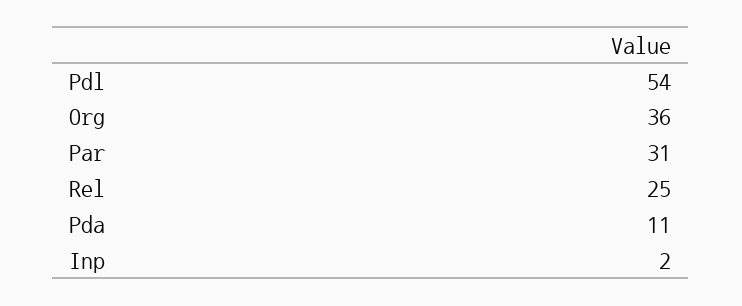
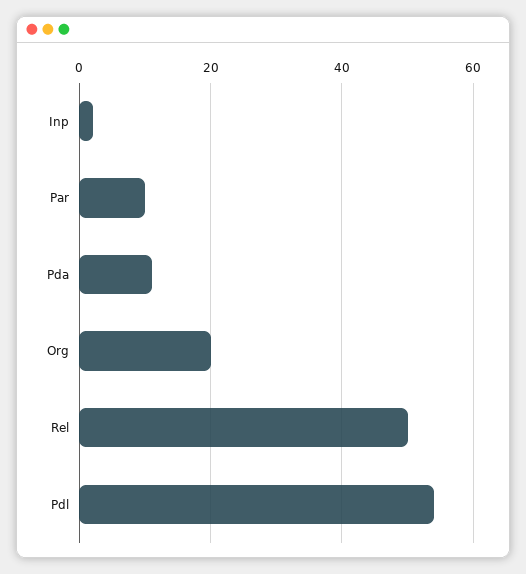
  {
    "Pdl": 54,
-   "Org": 36,
+   "Org": 20,
-   "Par": 31,
+   "Par": 10,
-   "Rel": 25,
+   "Rel": 50,
    "Pda": 11,
    "Inp": 2
  }

